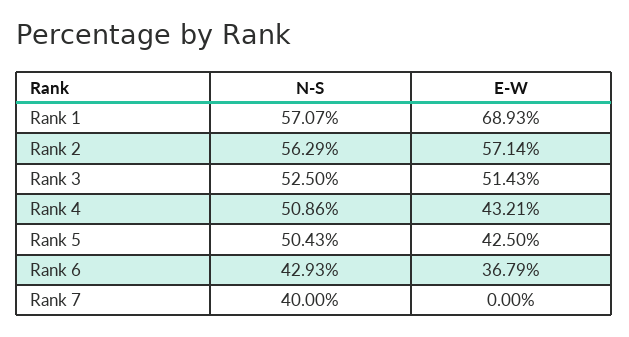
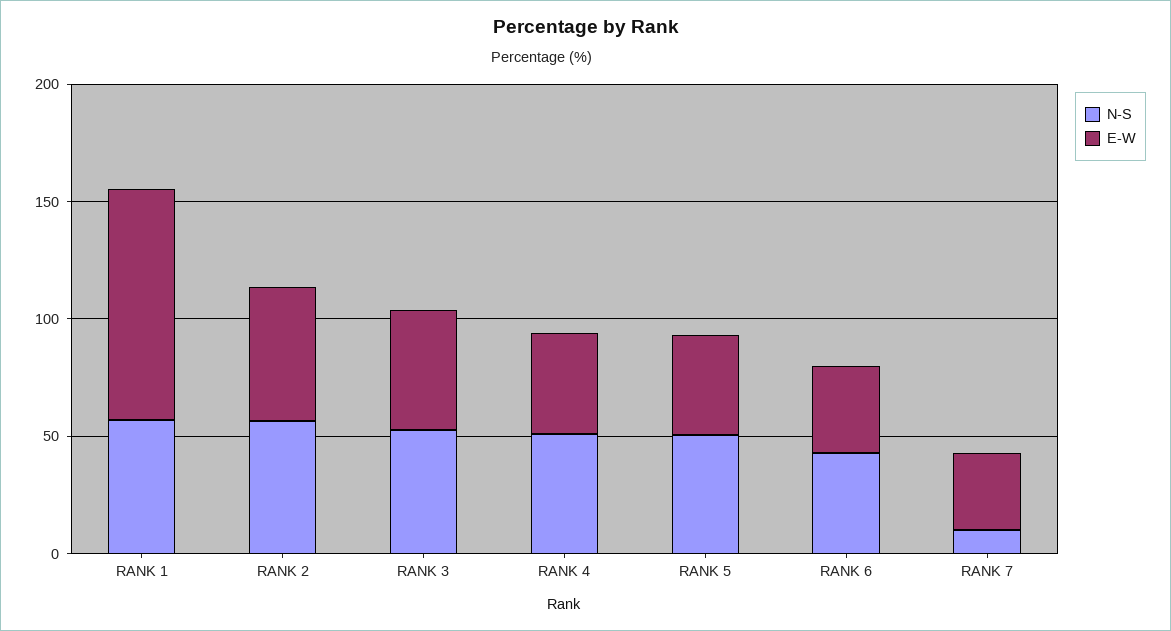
  {
    "N-S": {
      "Rank 1": 57.07,
      "Rank 2": 56.29,
      "Rank 3": 52.5,
      "Rank 4": 50.86,
      "Rank 5": 50.43,
      "Rank 6": 42.93,
-     "Rank 7": 40
+     "Rank 7": 10
    },
    "E-W": {
-     "Rank 1": 68.93,
+     "Rank 1": 100,
      "Rank 2": 57.14,
      "Rank 3": 51.43,
      "Rank 4": 43.21,
      "Rank 5": 42.5,
      "Rank 6": 36.79,
-     "Rank 7": 0
+     "Rank 7": 30
    }
  }

